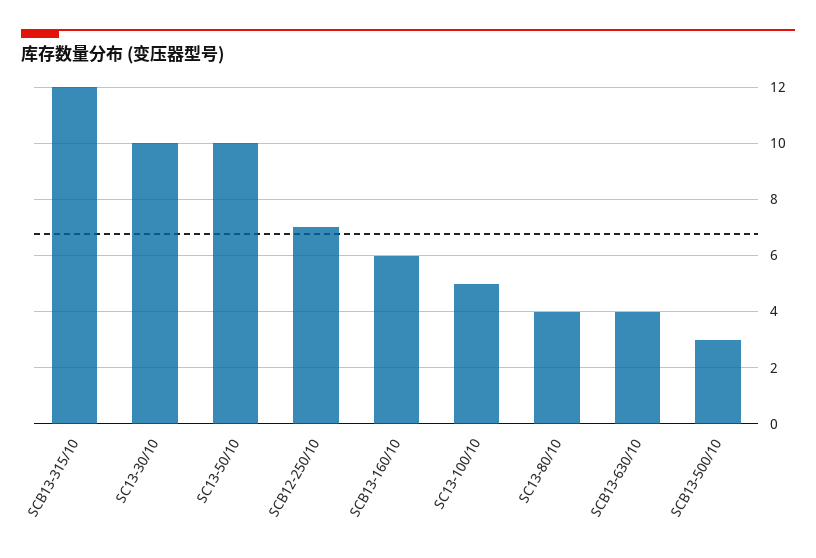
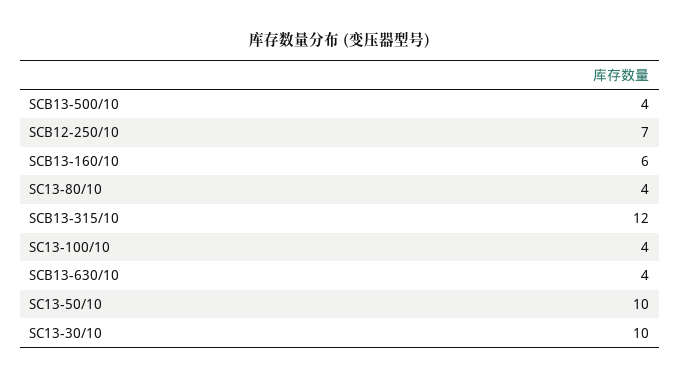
  {
    "SCB13-315/10": 12,
    "SC13-30/10": 10,
    "SC13-50/10": 10,
    "SCB12-250/10": 7,
    "SCB13-160/10": 6,
-   "SC13-100/10": 5,
+   "SC13-100/10": 4,
    "SC13-80/10": 4,
    "SCB13-630/10": 4,
-   "SCB13-500/10": 3
+   "SCB13-500/10": 4
  }

